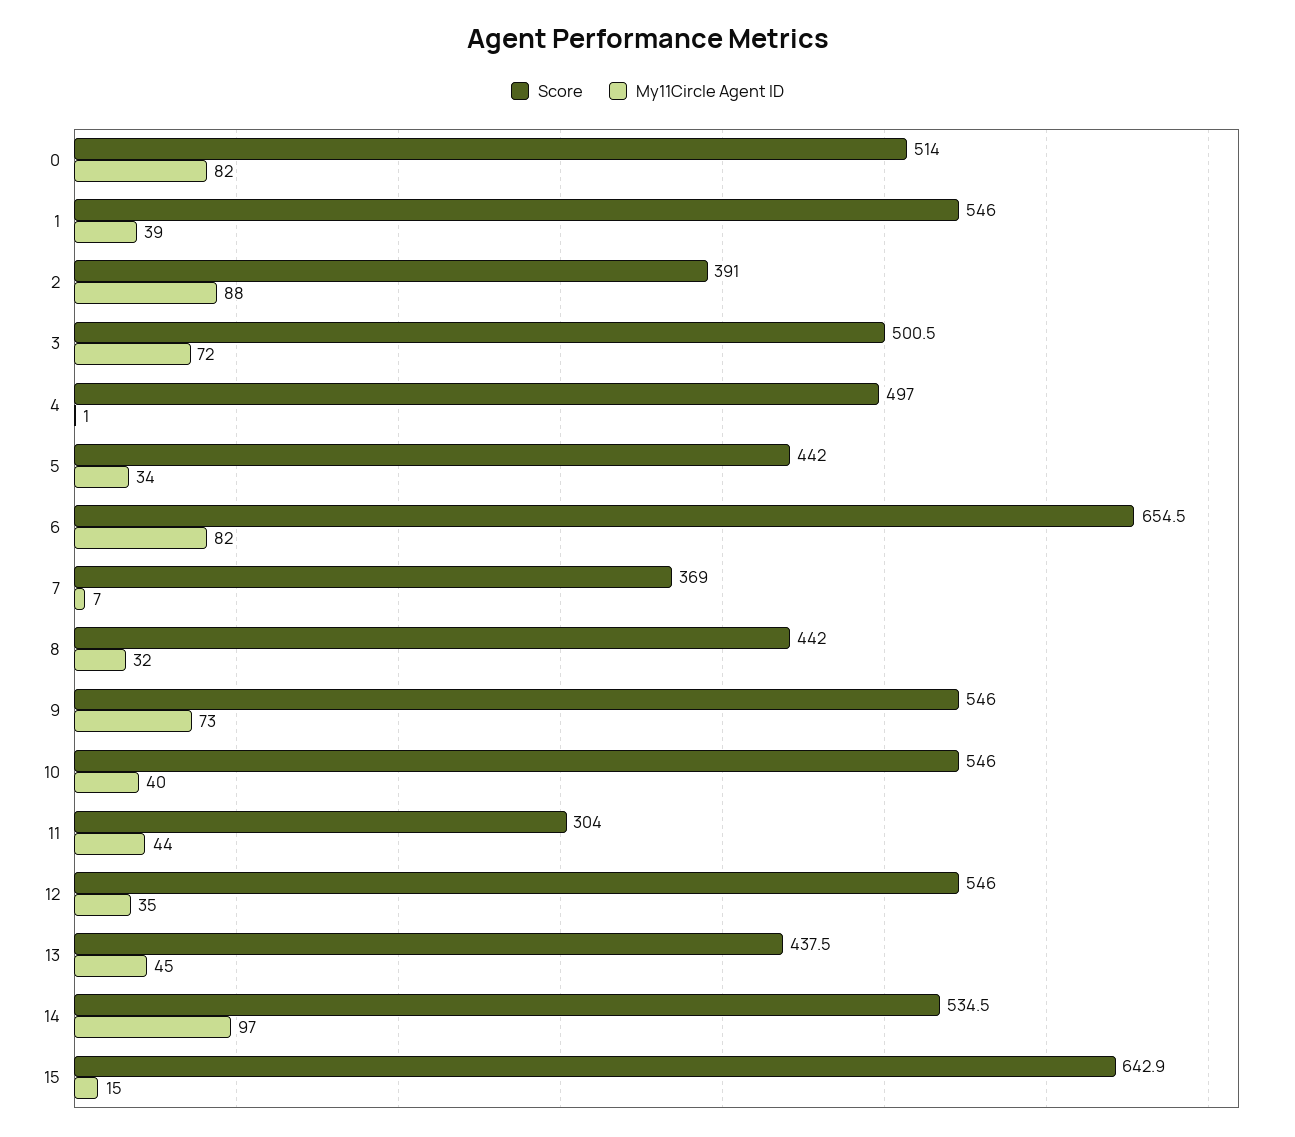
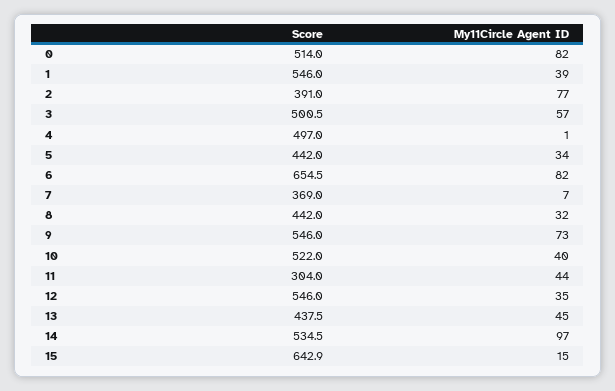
  {
    "Score": {
      "0": 514,
      "1": 546,
      "2": 391,
      "3": 500.5,
      "4": 497,
      "5": 442,
      "6": 654.5,
      "7": 369,
      "8": 442,
      "9": 546,
-     "10": 546,
+     "10": 522,
      "11": 304,
      "12": 546,
      "13": 437.5,
      "14": 534.5,
      "15": 642.9
    },
    "My11Circle Agent ID": {
      "0": 82,
      "1": 39,
-     "2": 88,
+     "2": 77,
-     "3": 72,
+     "3": 57,
      "4": 1,
      "5": 34,
      "6": 82,
      "7": 7,
      "8": 32,
      "9": 73,
      "10": 40,
      "11": 44,
      "12": 35,
      "13": 45,
      "14": 97,
      "15": 15
    }
  }

